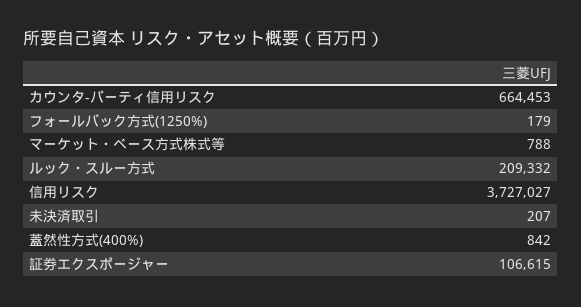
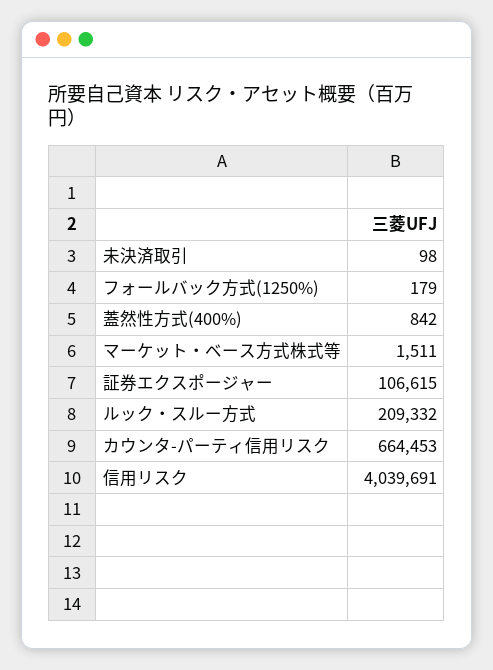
  {
    "カウンタ-パーティ信用リスク": 664453,
    "フォールバック方式(1250%)": 179,
-   "マーケット・ベース方式株式等": 788,
+   "マーケット・ベース方式株式等": 1511,
    "ルック・スルー方式": 209332,
-   "信用リスク": 3727027,
+   "信用リスク": 4039691,
-   "未決済取引": 207,
+   "未決済取引": 98,
    "蓋然性方式(400%)": 842,
    "証券エクスポージャー": 106615
  }

